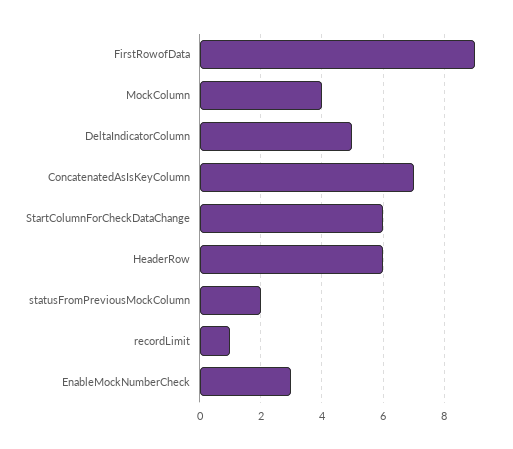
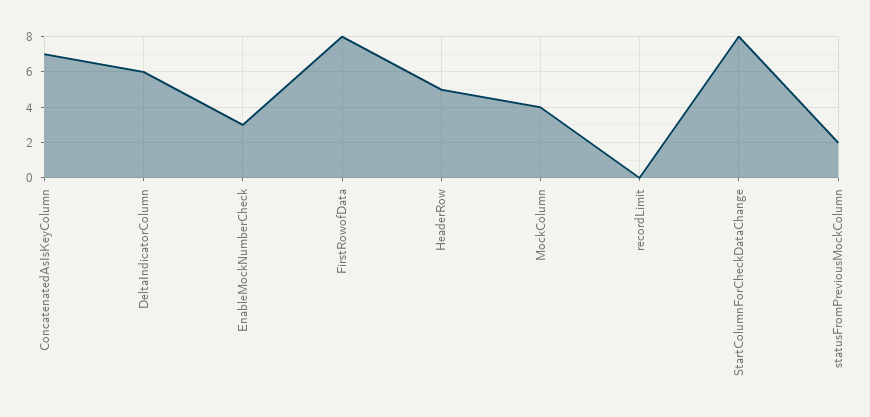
  {
-   "FirstRowofData": 9,
+   "FirstRowofData": 8,
    "MockColumn": 4,
-   "DeltaIndicatorColumn": 5,
+   "DeltaIndicatorColumn": 6,
    "ConcatenatedAsIsKeyColumn": 7,
-   "StartColumnForCheckDataChange": 6,
+   "StartColumnForCheckDataChange": 8,
-   "HeaderRow": 6,
+   "HeaderRow": 5,
    "statusFromPreviousMockColumn": 2,
-   "recordLimit": 1,
+   "recordLimit": 0,
    "EnableMockNumberCheck": 3
  }

